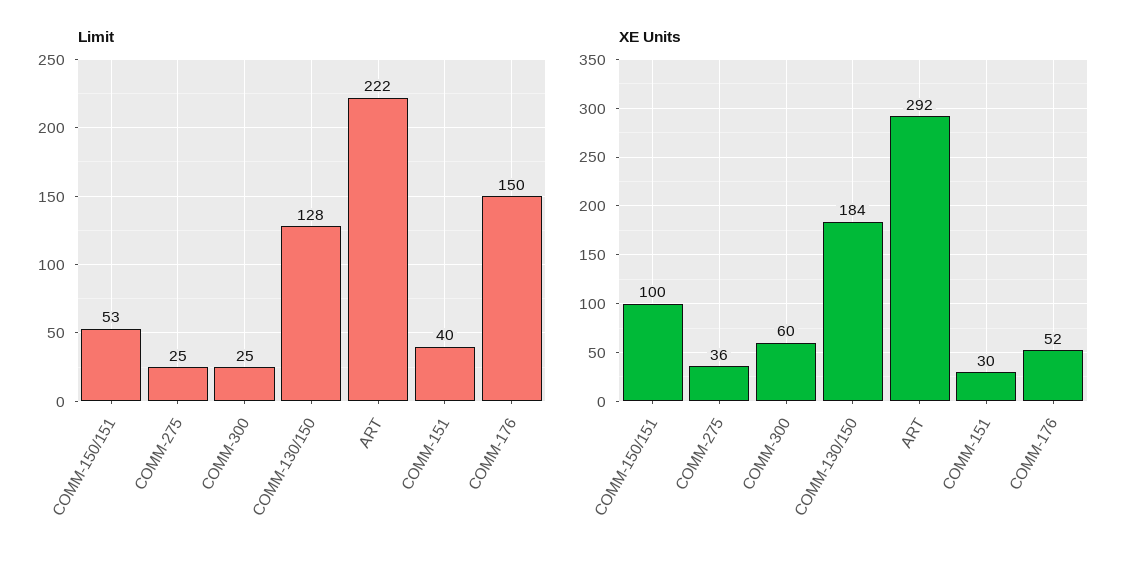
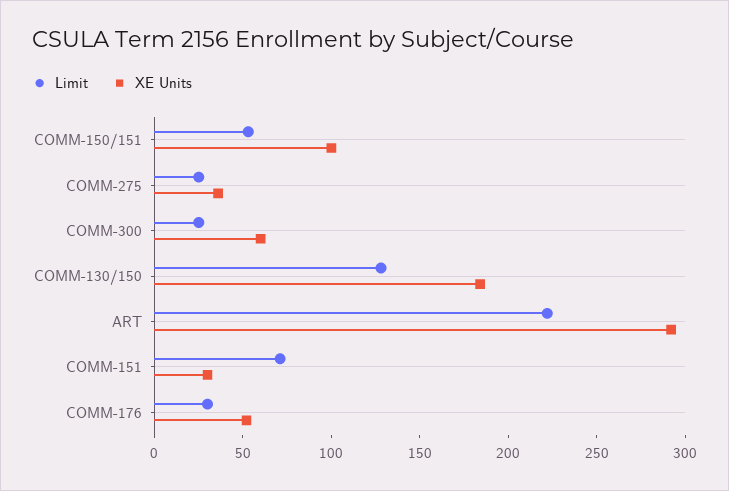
  {
    "Limit": {
      "COMM-150/151": 53,
      "COMM-275": 25,
      "COMM-300": 25,
      "COMM-130/150": 128,
      "ART": 222,
-     "COMM-151": 40,
+     "COMM-151": 70,
-     "COMM-176": 150
+     "COMM-176": 30
    },
    "XE Units": {
      "COMM-150/151": 100,
      "COMM-275": 36,
      "COMM-300": 60,
      "COMM-130/150": 184,
      "ART": 292,
      "COMM-151": 30,
      "COMM-176": 52
    }
  }

